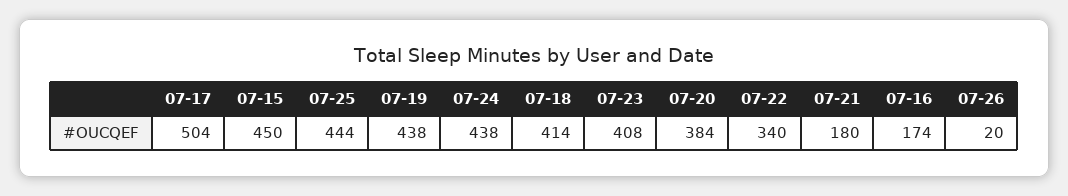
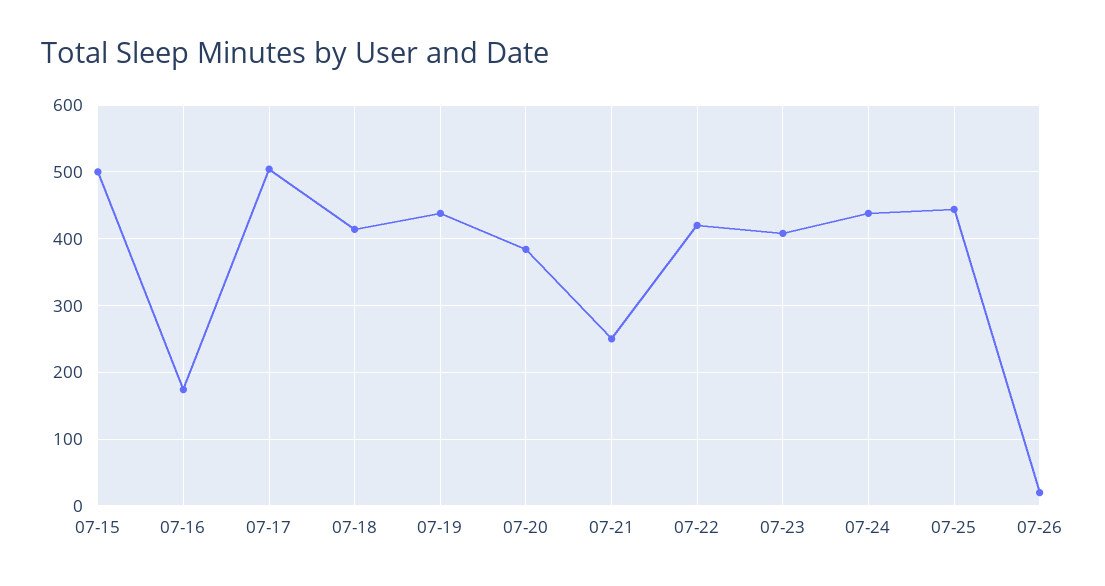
  {
    "07-17": 504,
-   "07-15": 450,
+   "07-15": 500,
    "07-25": 444,
    "07-19": 438,
    "07-24": 438,
    "07-18": 414,
    "07-23": 408,
    "07-20": 384,
-   "07-22": 340,
+   "07-22": 420,
-   "07-21": 180,
+   "07-21": 250,
    "07-16": 174,
    "07-26": 20
  }

